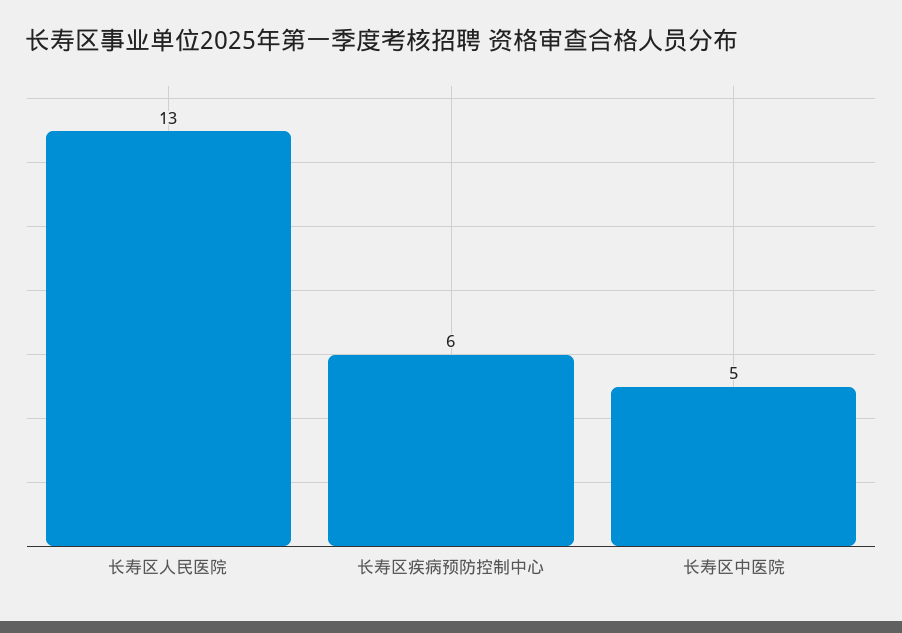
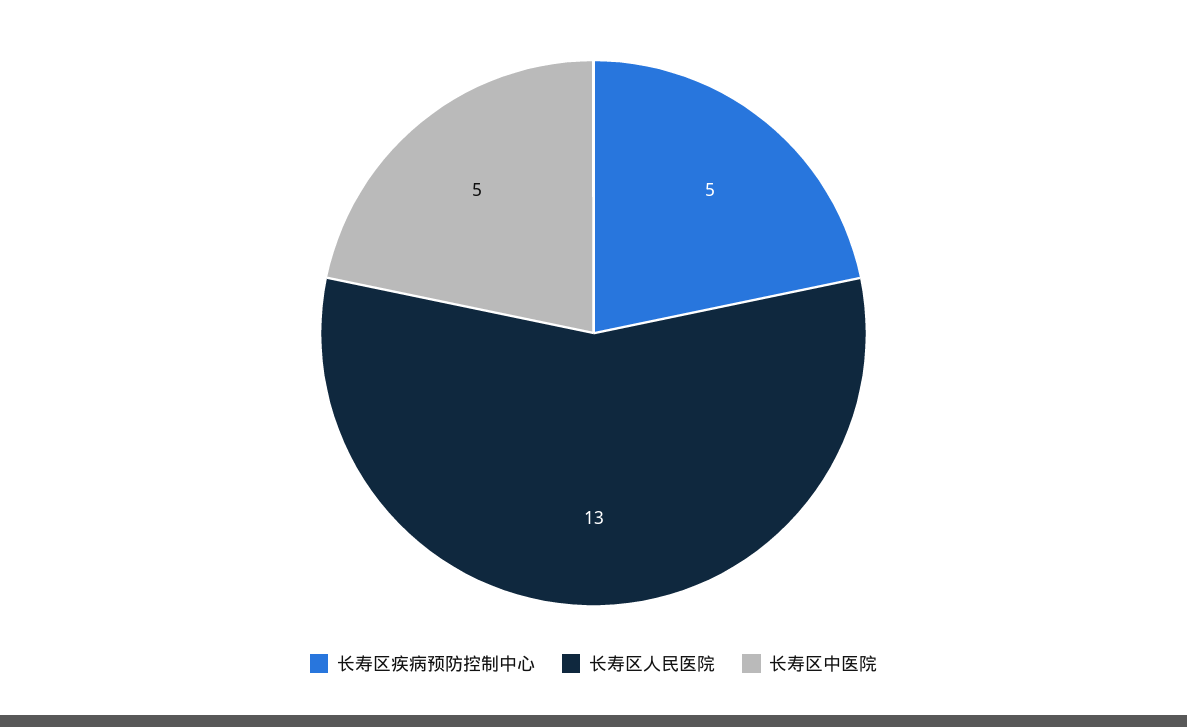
  {
    "长寿区人民医院": 13,
-   "长寿区疾病预防控制中心": 6,
+   "长寿区疾病预防控制中心": 5,
    "长寿区中医院": 5
  }

